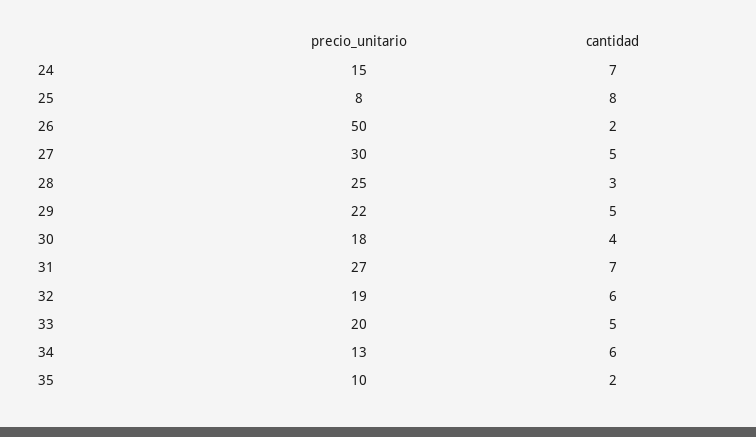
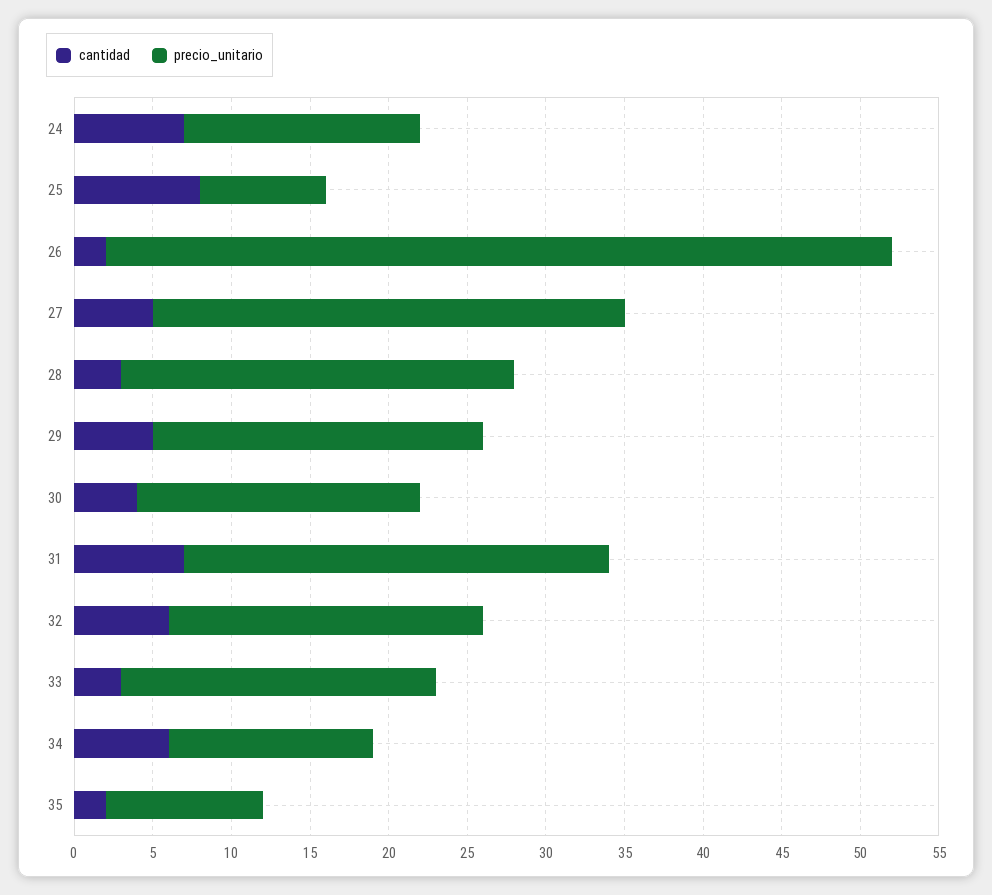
  {
    "precio_unitario": {
      "24": 15,
      "25": 8,
      "26": 50,
      "27": 30,
      "28": 25,
-     "29": 22,
+     "29": 21,
      "30": 18,
      "31": 27,
-     "32": 19,
+     "32": 20,
      "33": 20,
      "34": 13,
      "35": 10
    },
    "cantidad": {
      "24": 7,
      "25": 8,
      "26": 2,
      "27": 5,
      "28": 3,
      "29": 5,
      "30": 4,
      "31": 7,
      "32": 6,
-     "33": 5,
+     "33": 3,
      "34": 6,
      "35": 2
    }
  }

